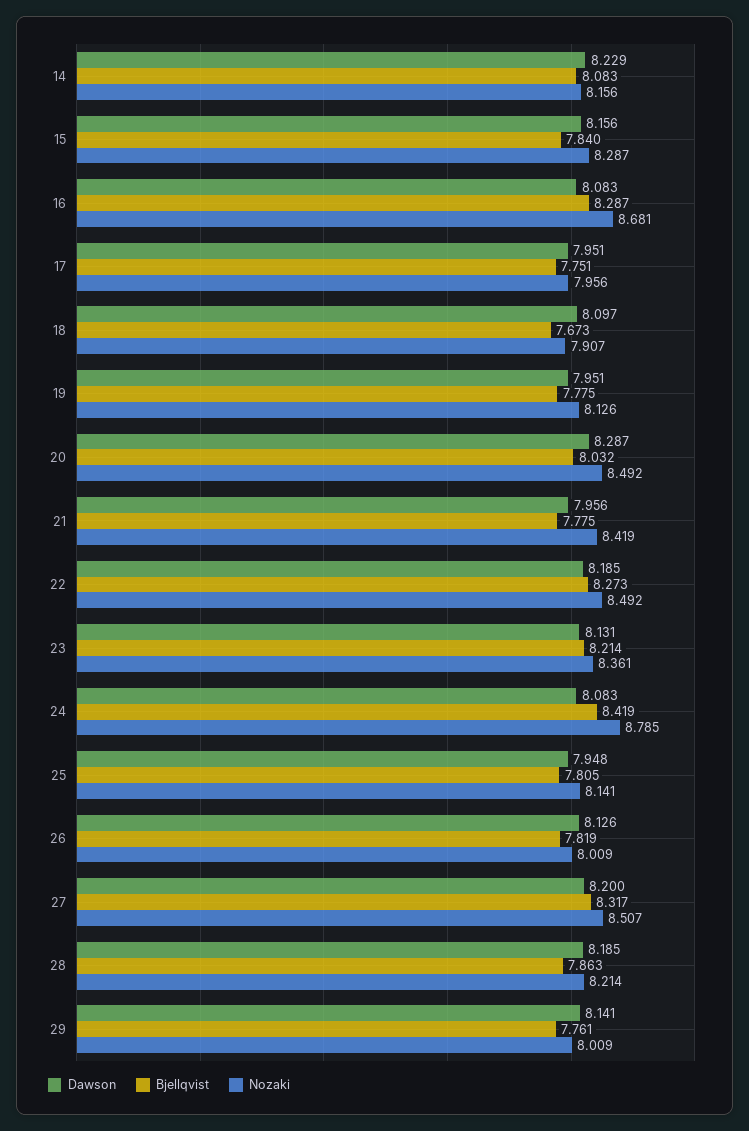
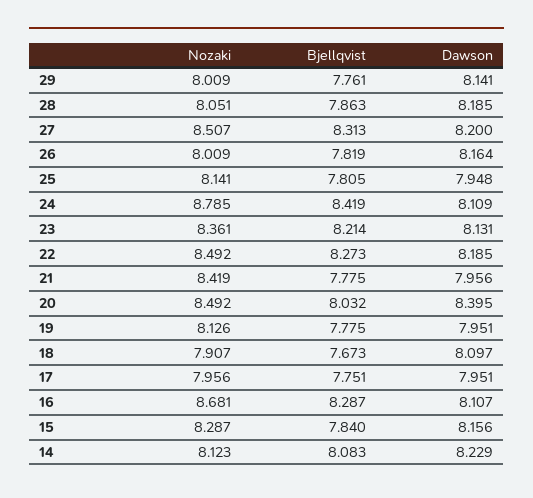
  {
    "Dawson": {
      "14": 8.229,
      "15": 8.156,
-     "16": 8.083,
+     "16": 8.107,
      "17": 7.951,
      "18": 8.097,
      "19": 7.951,
-     "20": 8.287,
+     "20": 8.395,
      "21": 7.956,
      "22": 8.185,
      "23": 8.131,
-     "24": 8.083,
+     "24": 8.109,
      "25": 7.948,
-     "26": 8.126,
+     "26": 8.164,
      "27": 8.2,
      "28": 8.185,
      "29": 8.141
    },
    "Bjellqvist": {
      "14": 8.083,
      "15": 7.84,
      "16": 8.287,
      "17": 7.751,
      "18": 7.673,
      "19": 7.775,
      "20": 8.032,
      "21": 7.775,
      "22": 8.273,
      "23": 8.214,
      "24": 8.419,
      "25": 7.805,
      "26": 7.819,
-     "27": 8.317,
+     "27": 8.313,
      "28": 7.863,
      "29": 7.761
    },
    "Nozaki": {
-     "14": 8.156,
+     "14": 8.123,
      "15": 8.287,
      "16": 8.681,
      "17": 7.956,
      "18": 7.907,
      "19": 8.126,
      "20": 8.492,
      "21": 8.419,
      "22": 8.492,
      "23": 8.361,
      "24": 8.785,
      "25": 8.141,
      "26": 8.009,
      "27": 8.507,
-     "28": 8.214,
+     "28": 8.051,
      "29": 8.009
    }
  }

